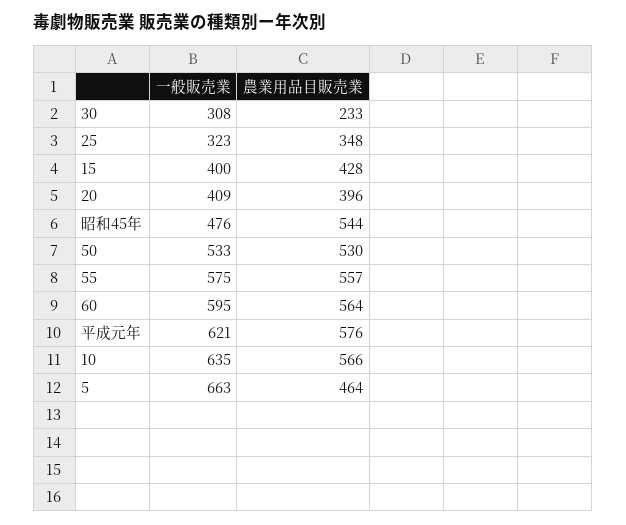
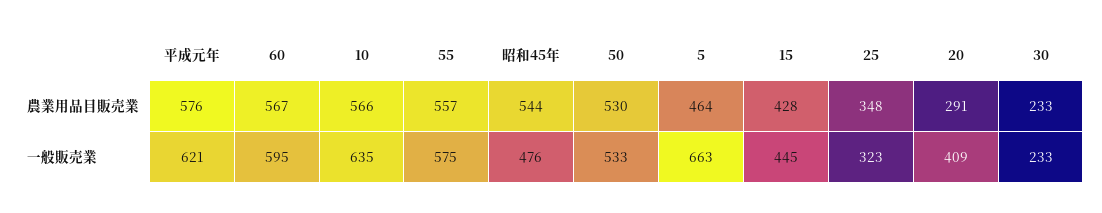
  {
    "一般販売業": {
-     "30": 308,
+     "30": 233,
      "25": 323,
-     "15": 400,
+     "15": 445,
      "20": 409,
      "昭和45年": 476,
      "50": 533,
      "55": 575,
      "60": 595,
      "平成元年": 621,
      "10": 635,
      "5": 663
    },
    "農業用品目販売業": {
      "30": 233,
      "25": 348,
      "15": 428,
-     "20": 396,
+     "20": 291,
      "昭和45年": 544,
      "50": 530,
      "55": 557,
-     "60": 564,
+     "60": 567,
      "平成元年": 576,
      "10": 566,
      "5": 464
    }
  }

